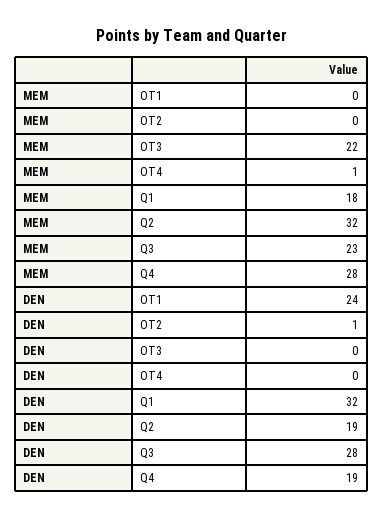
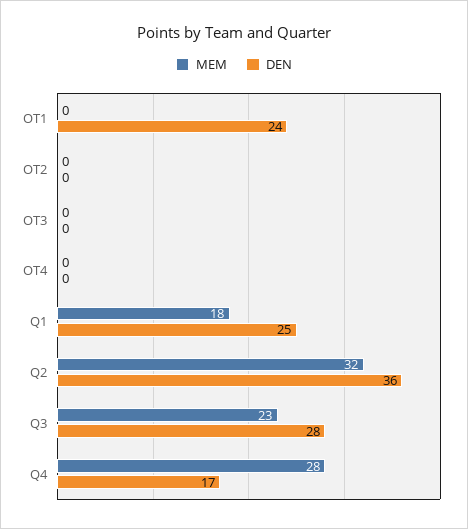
  {
    "MEM": {
      "OT1": 0,
      "OT2": 0,
-     "OT3": 22,
+     "OT3": 0,
-     "OT4": 1,
+     "OT4": 0,
      "Q1": 18,
      "Q2": 32,
      "Q3": 23,
      "Q4": 28
    },
    "DEN": {
      "OT1": 24,
-     "OT2": 1,
+     "OT2": 0,
      "OT3": 0,
      "OT4": 0,
-     "Q1": 32,
+     "Q1": 25,
-     "Q2": 19,
+     "Q2": 36,
      "Q3": 28,
-     "Q4": 19
+     "Q4": 17
    }
  }

